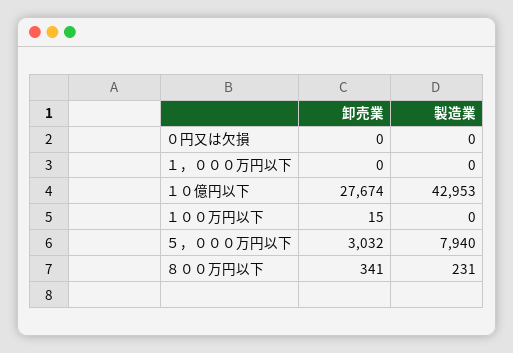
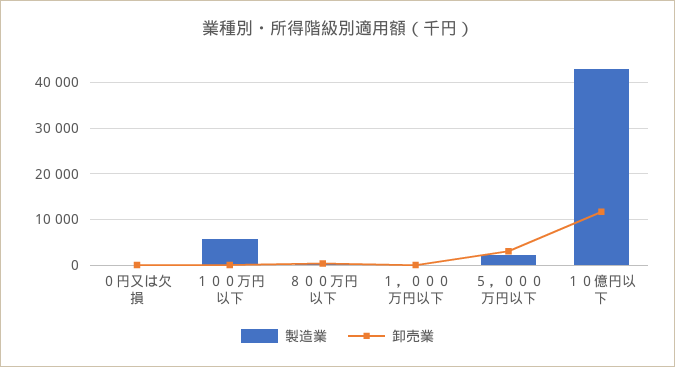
  {
    "卸売業": {
      "０円又は欠損": 0,
      "１，０００万円以下": 0,
-     "１０億円以下": 27674,
+     "１０億円以下": 12000,
      "１００万円以下": 15,
      "５，０００万円以下": 3032,
      "８００万円以下": 341
    },
    "製造業": {
      "０円又は欠損": 0,
      "１，０００万円以下": 0,
      "１０億円以下": 42953,
-     "１００万円以下": 0,
+     "１００万円以下": 6000,
-     "５，０００万円以下": 7940,
+     "５，０００万円以下": 2000,
      "８００万円以下": 231
    }
  }

